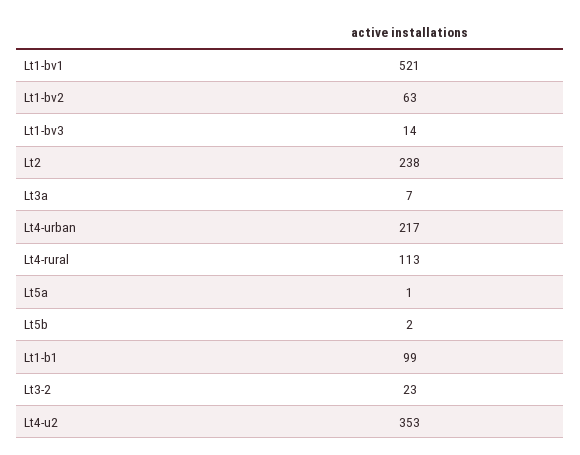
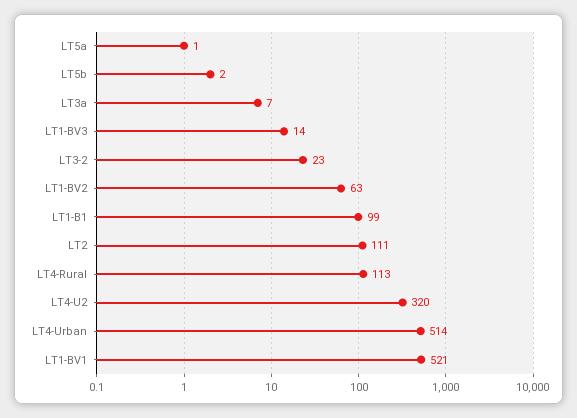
  {
    "Lt1-bv1": 521,
    "Lt1-bv2": 63,
    "Lt1-bv3": 14,
-   "Lt2": 238,
+   "Lt2": 111,
    "Lt3a": 7,
-   "Lt4-urban": 217,
+   "Lt4-urban": 514,
    "Lt4-rural": 113,
    "Lt5a": 1,
    "Lt5b": 2,
    "Lt1-b1": 99,
    "Lt3-2": 23,
-   "Lt4-u2": 353
+   "Lt4-u2": 320
  }

